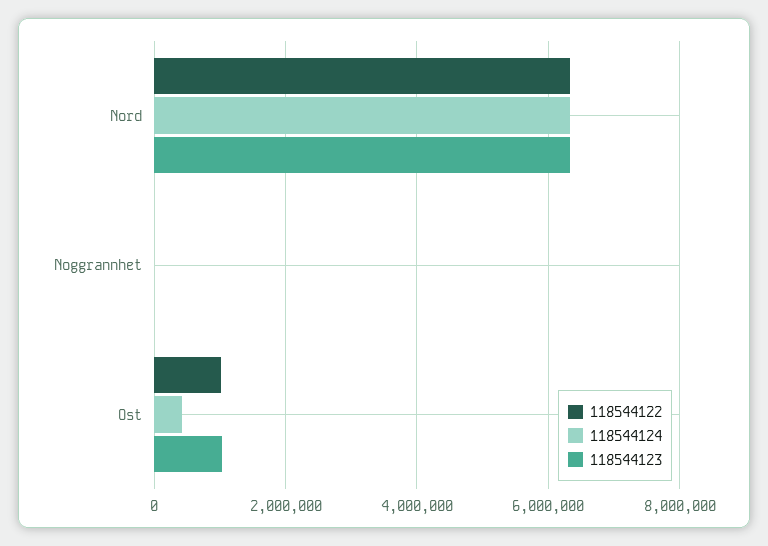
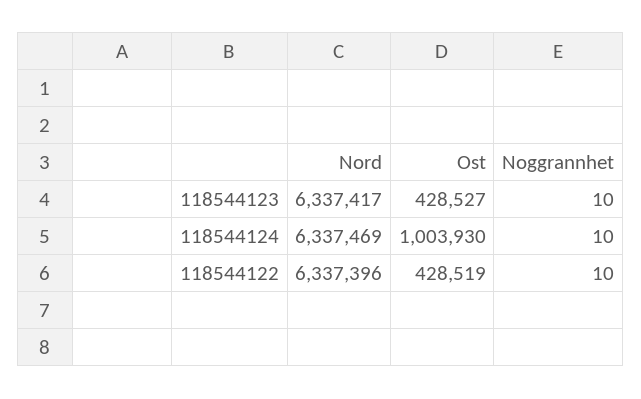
  {
    "118544122": {
      "Nord": 6337396,
      "Noggrannhet": 10,
-     "Ost": 1000000
+     "Ost": 428519
    },
    "118544124": {
      "Nord": 6337469,
      "Noggrannhet": 10,
-     "Ost": 400000
+     "Ost": 1003930
    },
    "118544123": {
      "Nord": 6337417,
      "Noggrannhet": 10,
-     "Ost": 1000000
+     "Ost": 428527
    }
  }

